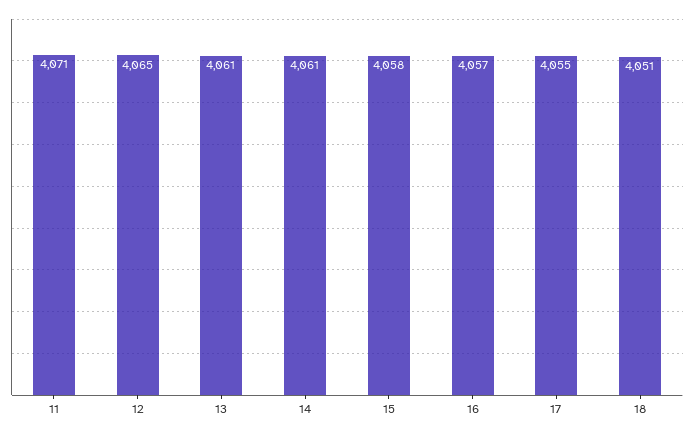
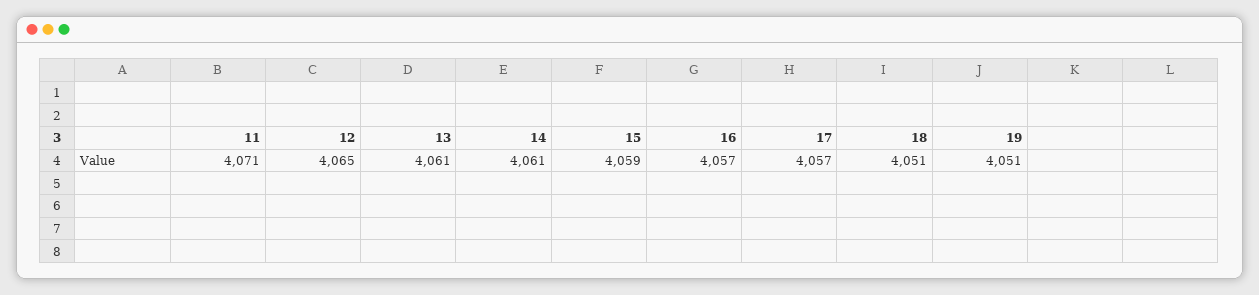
  {
    "11": 4071,
    "12": 4065,
    "13": 4061,
    "14": 4061,
-   "15": 4058,
+   "15": 4059,
    "16": 4057,
-   "17": 4055,
+   "17": 4057,
-   "18": 4051
+   "18": 4051,
+   "19": 4051
  }

